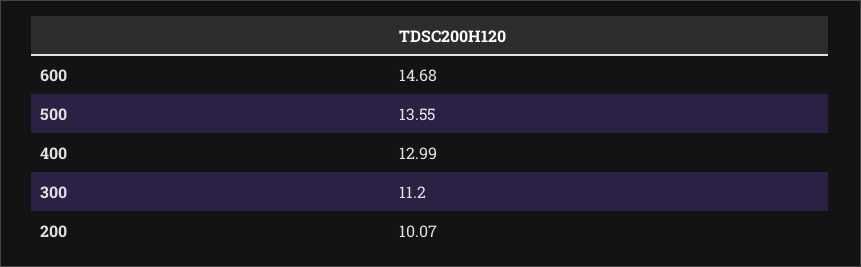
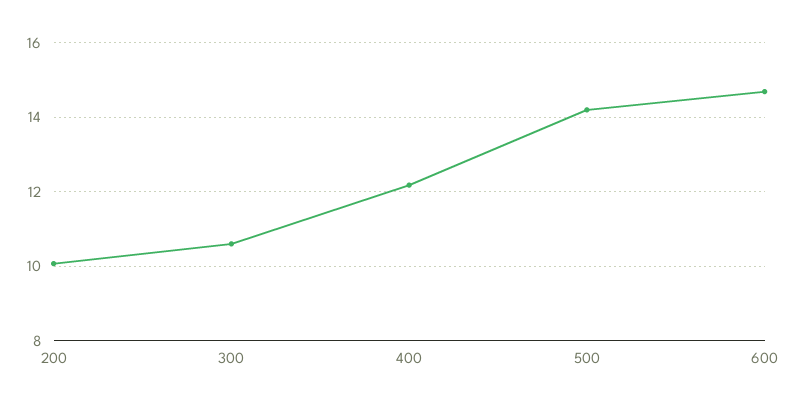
  {
    "600": 14.68,
-   "500": 13.55,
+   "500": 14.2,
-   "400": 12.99,
+   "400": 12.2,
-   "300": 11.2,
+   "300": 10.6,
    "200": 10.07
  }

